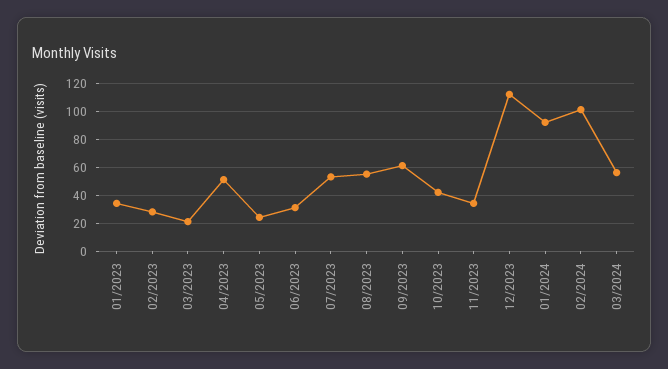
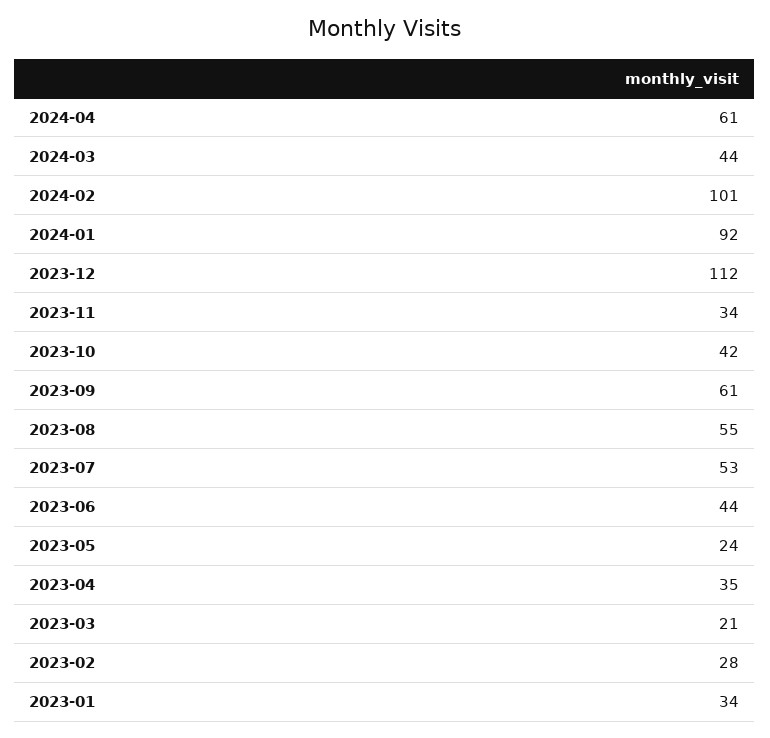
  {
    "01/2023": 34,
    "02/2023": 28,
    "03/2023": 21,
-   "04/2023": 50,
+   "04/2023": 35,
    "05/2023": 24,
-   "06/2023": 30,
+   "06/2023": 44,
    "07/2023": 53,
    "08/2023": 55,
    "09/2023": 61,
    "10/2023": 42,
    "11/2023": 34,
    "12/2023": 112,
    "01/2024": 92,
    "02/2024": 101,
-   "03/2024": 55
+   "03/2024": 44,
+   "2024-04": 61
  }

